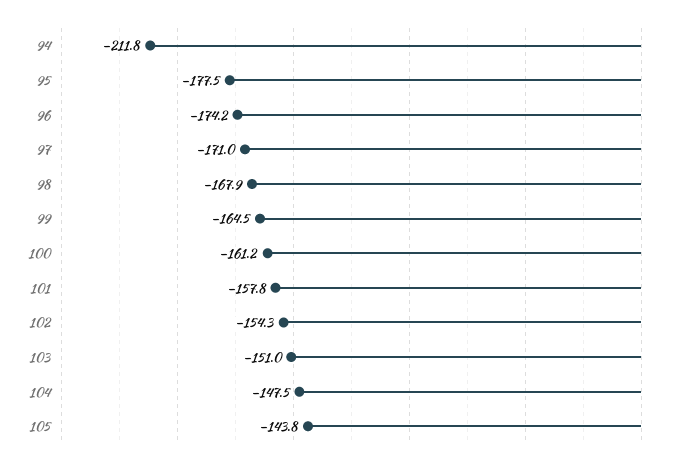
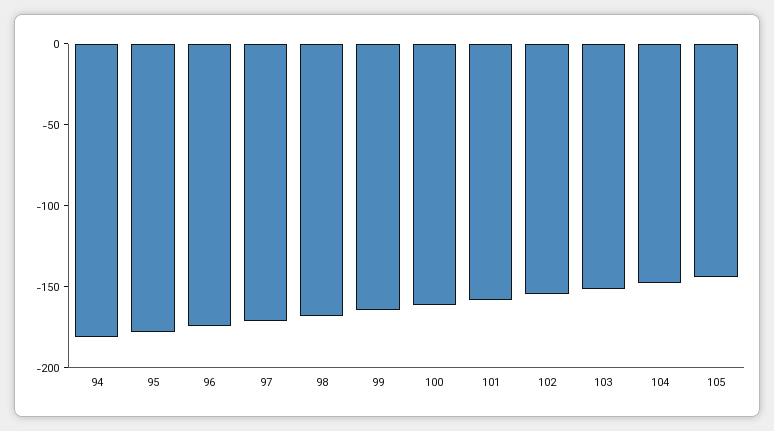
  {
-   "94": -211.8,
+   "94": -180,
    "95": -177.5,
    "96": -174.2,
    "97": -171,
    "98": -167.9,
    "99": -164.5,
    "100": -161.2,
    "101": -157.8,
    "102": -154.3,
    "103": -151,
    "104": -147.5,
    "105": -143.8
  }

